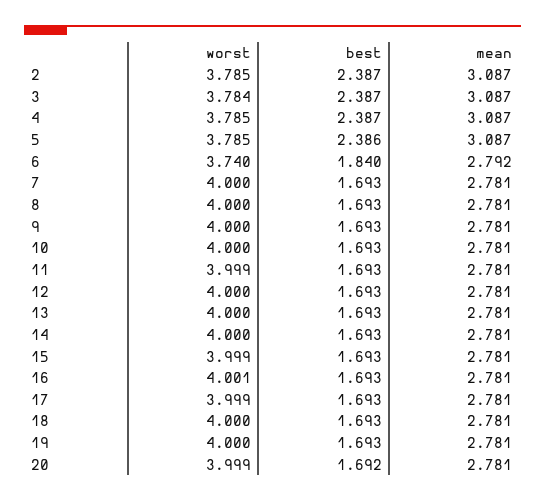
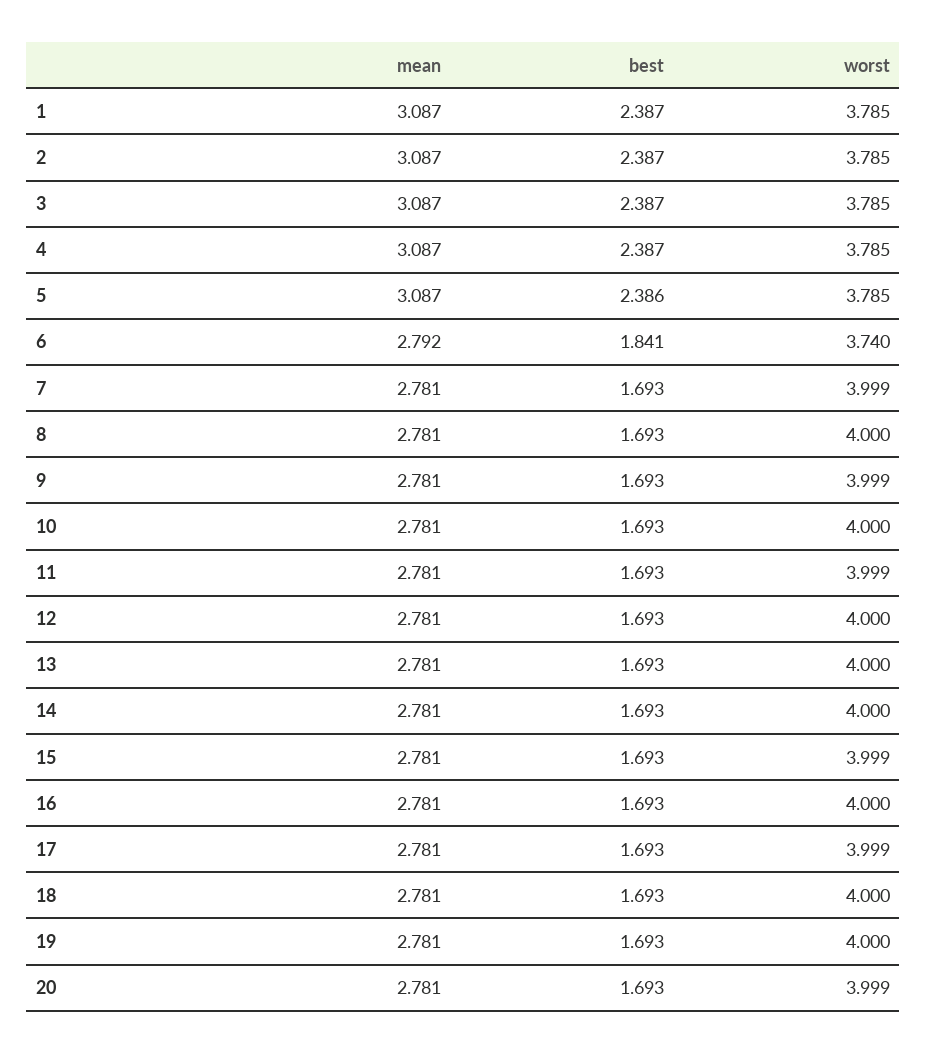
  {
    "worst": {
      "2": 3.785,
-     "3": 3.784,
+     "3": 3.785,
      "4": 3.785,
      "5": 3.785,
      "6": 3.74,
-     "7": 4,
+     "7": 3.999,
      "8": 4,
-     "9": 4,
+     "9": 3.999,
      "10": 4,
      "11": 3.999,
      "12": 4,
      "13": 4,
      "14": 4,
      "15": 3.999,
-     "16": 4.001,
+     "16": 4,
      "17": 3.999,
      "18": 4,
      "19": 4,
-     "20": 3.999
+     "20": 3.999,
+     "1": 3.785
    },
    "best": {
      "2": 2.387,
      "3": 2.387,
      "4": 2.387,
      "5": 2.386,
-     "6": 1.84,
+     "6": 1.841,
      "7": 1.693,
      "8": 1.693,
      "9": 1.693,
      "10": 1.693,
      "11": 1.693,
      "12": 1.693,
      "13": 1.693,
      "14": 1.693,
      "15": 1.693,
      "16": 1.693,
      "17": 1.693,
      "18": 1.693,
      "19": 1.693,
-     "20": 1.692
+     "20": 1.693,
+     "1": 2.387
    },
    "mean": {
      "2": 3.087,
      "3": 3.087,
      "4": 3.087,
      "5": 3.087,
      "6": 2.792,
      "7": 2.781,
      "8": 2.781,
      "9": 2.781,
      "10": 2.781,
      "11": 2.781,
      "12": 2.781,
      "13": 2.781,
      "14": 2.781,
      "15": 2.781,
      "16": 2.781,
      "17": 2.781,
      "18": 2.781,
      "19": 2.781,
-     "20": 2.781
+     "20": 2.781,
+     "1": 3.087
    }
  }

